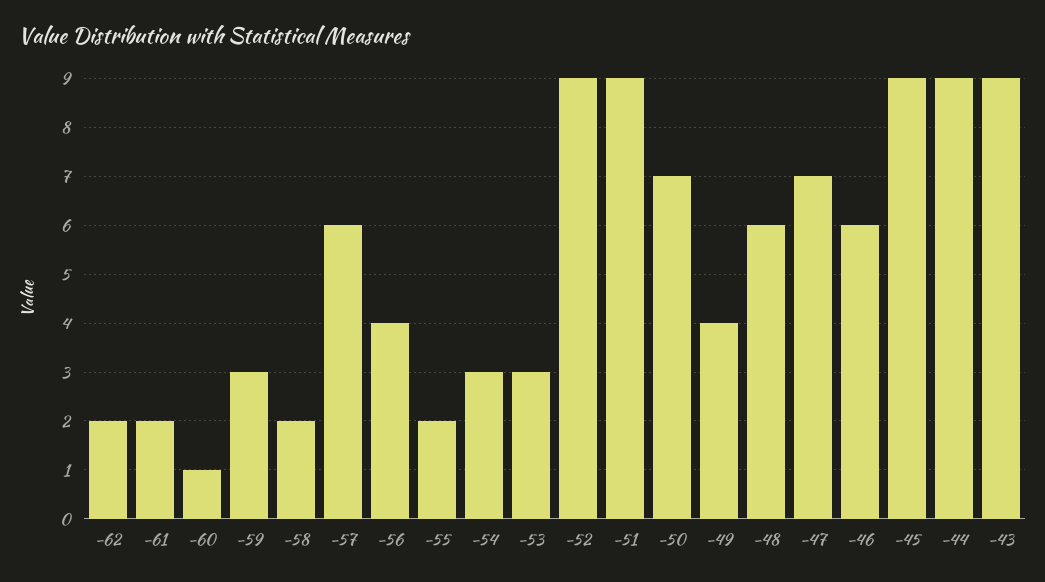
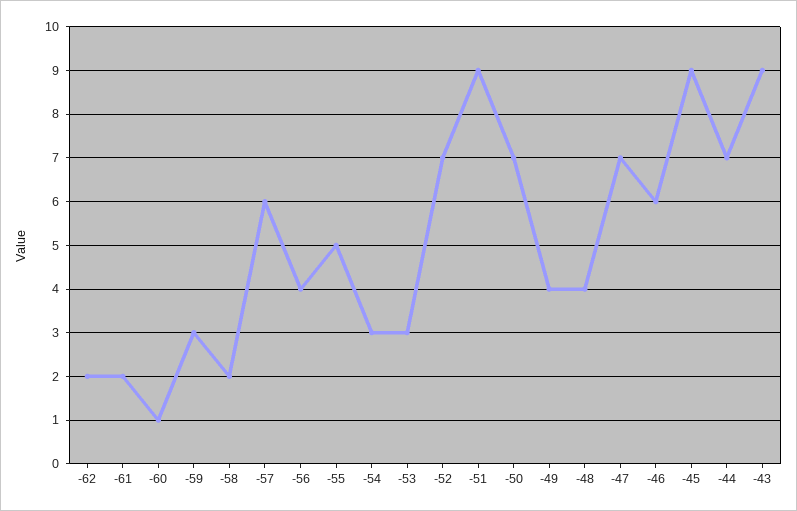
  {
    "-62": 2,
    "-61": 2,
    "-60": 1,
    "-59": 3,
    "-58": 2,
    "-57": 6,
    "-56": 4,
-   "-55": 2,
+   "-55": 5,
    "-54": 3,
    "-53": 3,
-   "-52": 9,
+   "-52": 7,
    "-51": 9,
    "-50": 7,
    "-49": 4,
-   "-48": 6,
+   "-48": 4,
    "-47": 7,
    "-46": 6,
    "-45": 9,
-   "-44": 9,
+   "-44": 7,
    "-43": 9
  }

